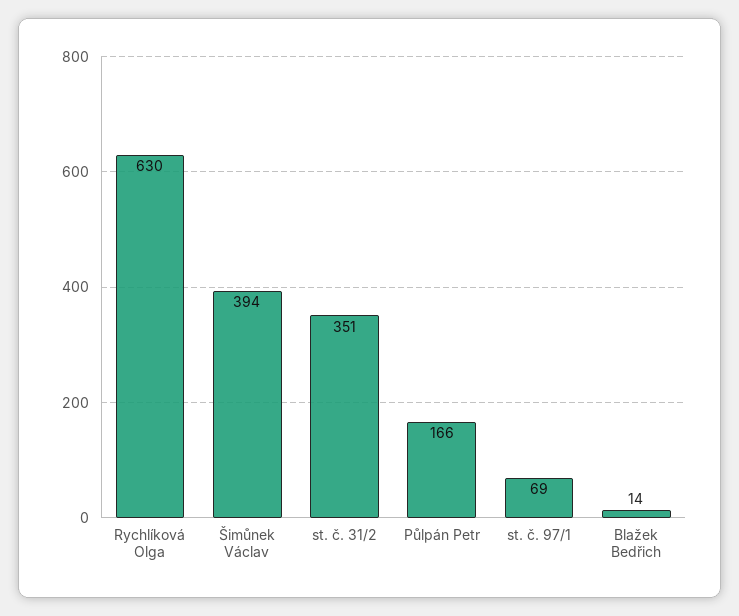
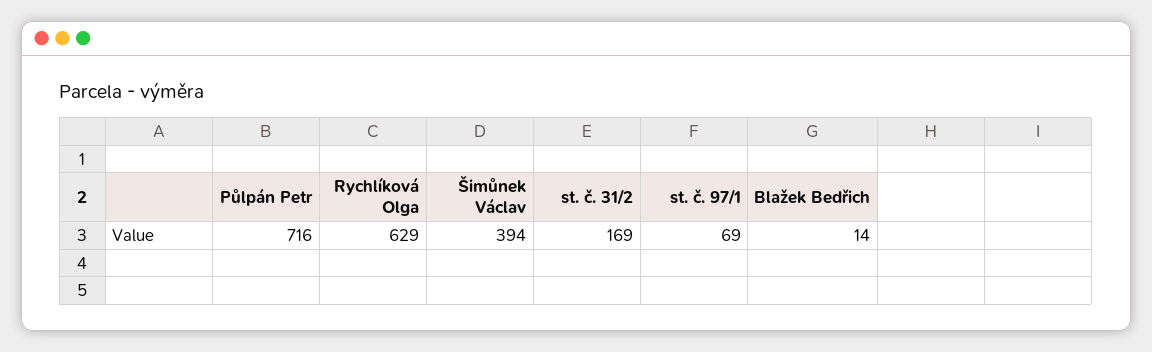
  {
-   "Rychlíková Olga": 630,
+   "Rychlíková Olga": 629,
    "Šimůnek Václav": 394,
-   "st. č. 31/2": 351,
+   "st. č. 31/2": 169,
-   "Půlpán Petr": 166,
+   "Půlpán Petr": 716,
    "st. č. 97/1": 69,
    "Blažek Bedřich": 14
  }

